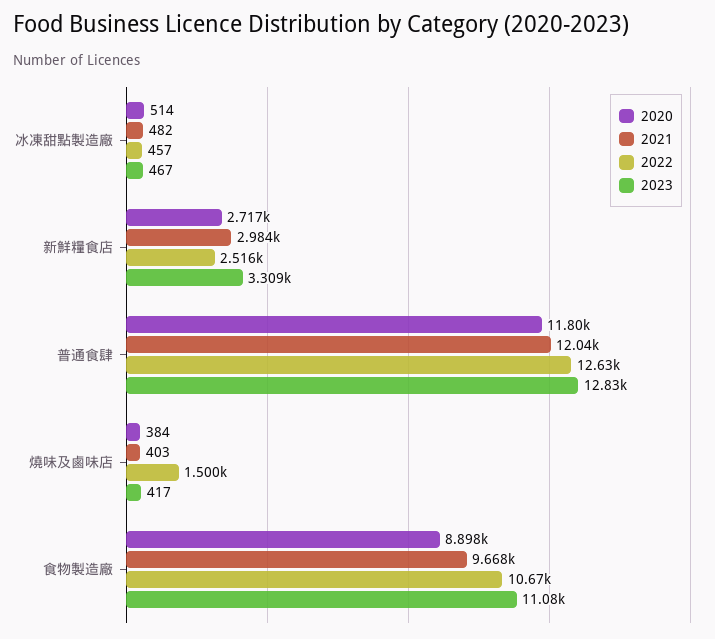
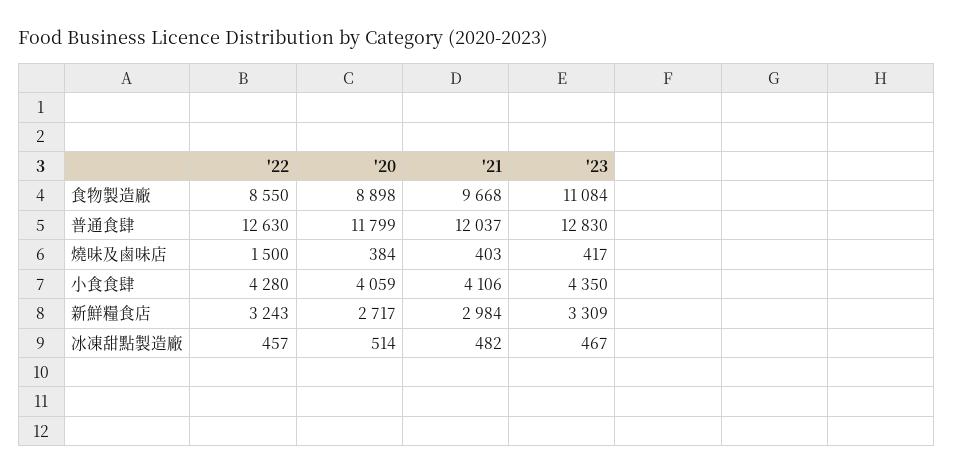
  {
    "2020": {
      "冰凍甜點製造廠": 514,
      "新鮮糧食店": 2717,
      "普通食肆": 11799,
      "燒味及鹵味店": 384,
-     "食物製造廠": 8898
+     "食物製造廠": 8898,
+     "小食食肆": 4059
    },
    "2021": {
      "冰凍甜點製造廠": 482,
      "新鮮糧食店": 2984,
      "普通食肆": 12037,
      "燒味及鹵味店": 403,
-     "食物製造廠": 9668
+     "食物製造廠": 9668,
+     "小食食肆": 4106
    },
    "2022": {
      "冰凍甜點製造廠": 457,
-     "新鮮糧食店": 2516,
+     "新鮮糧食店": 3243,
      "普通食肆": 12630,
      "燒味及鹵味店": 1500,
-     "食物製造廠": 10670
+     "食物製造廠": 8550,
+     "小食食肆": 4280
    },
    "2023": {
      "冰凍甜點製造廠": 467,
      "新鮮糧食店": 3309,
      "普通食肆": 12830,
      "燒味及鹵味店": 417,
-     "食物製造廠": 11084
+     "食物製造廠": 11084,
+     "小食食肆": 4350
    }
  }

